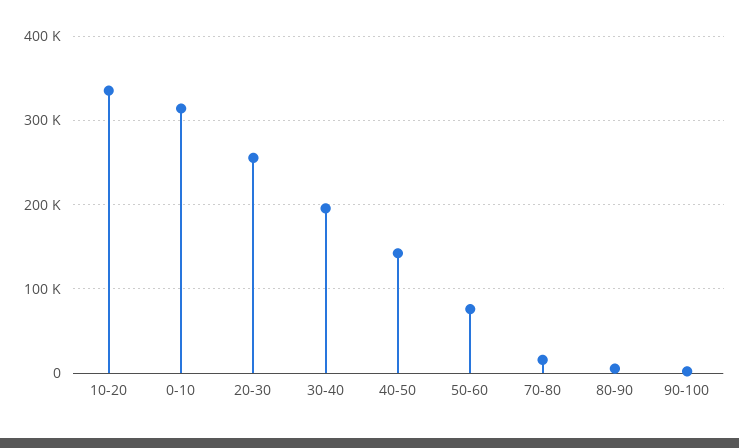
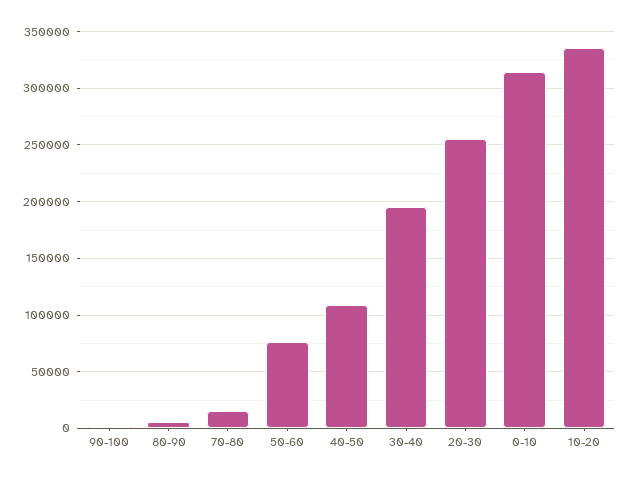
  {
    "10-20": 340000,
    "0-10": 310000,
    "20-30": 260000,
    "30-40": 200000,
-   "40-50": 140000,
+   "40-50": 110000,
    "50-60": 80000,
    "70-80": 20000,
    "80-90": 10000,
    "90-100": 0
  }

